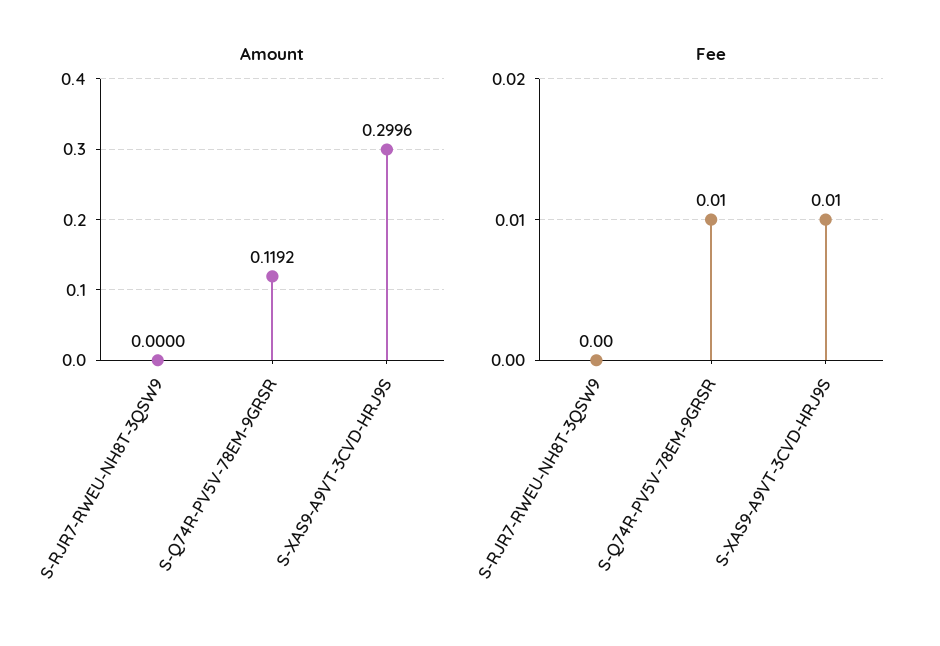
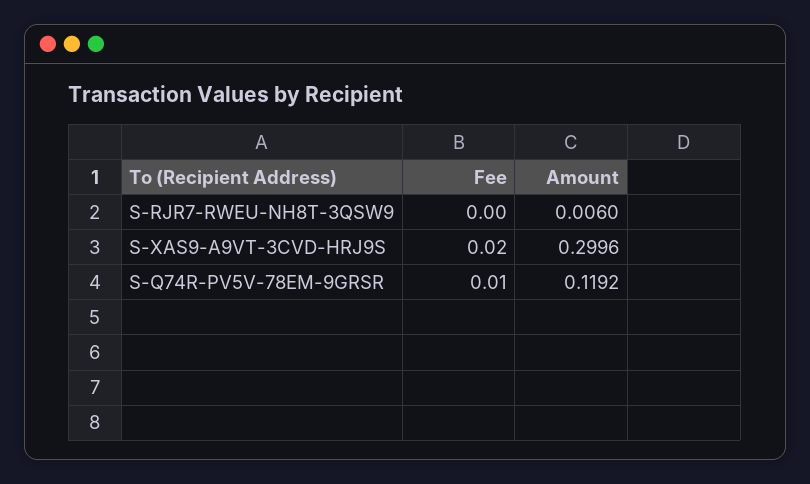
  {
    "Amount": {
-     "S-RJR7-RWEU-NH8T-3QSW9": 0,
+     "S-RJR7-RWEU-NH8T-3QSW9": 0.006,
      "S-Q74R-PV5V-78EM-9GRSR": 0.1192,
      "S-XAS9-A9VT-3CVD-HRJ9S": 0.2996
    },
    "Fee": {
      "S-RJR7-RWEU-NH8T-3QSW9": 0,
      "S-Q74R-PV5V-78EM-9GRSR": 0.01,
-     "S-XAS9-A9VT-3CVD-HRJ9S": 0.01
+     "S-XAS9-A9VT-3CVD-HRJ9S": 0.02
    }
  }

